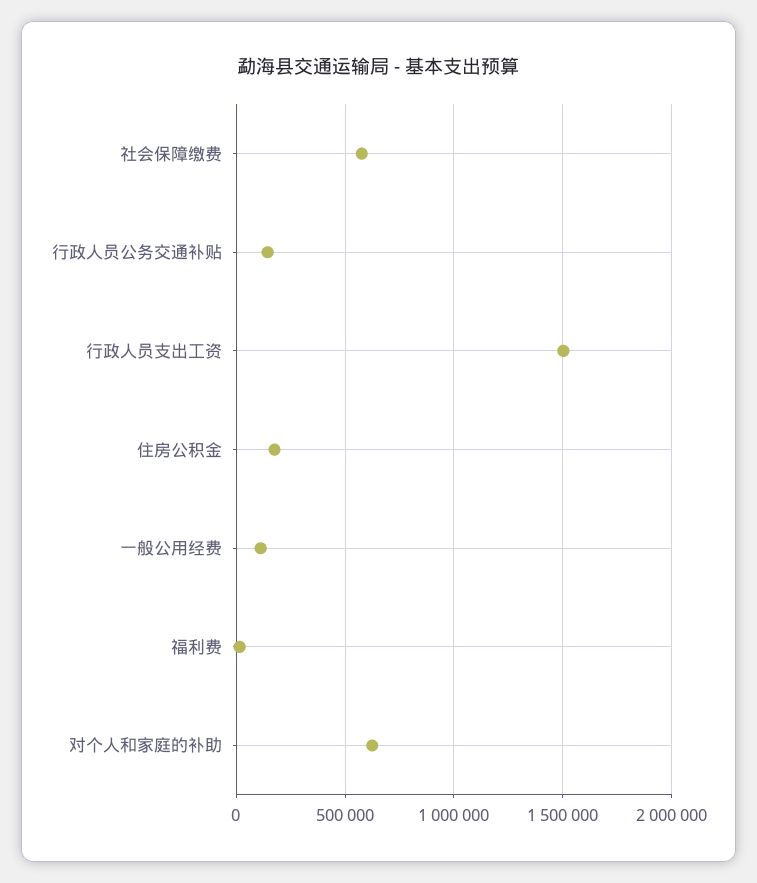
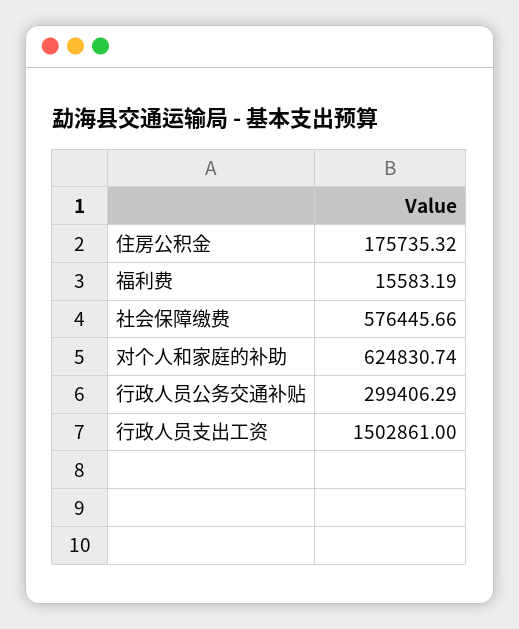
  {
    "社会保障缴费": 576445.66,
-   "行政人员公务交通补贴": 150000,
+   "行政人员公务交通补贴": 299406.29,
    "行政人员支出工资": 1502861,
    "住房公积金": 175735.32,
-   "一般公用经费": 100000,
    "福利费": 15583.19,
    "对个人和家庭的补助": 624830.74
  }

